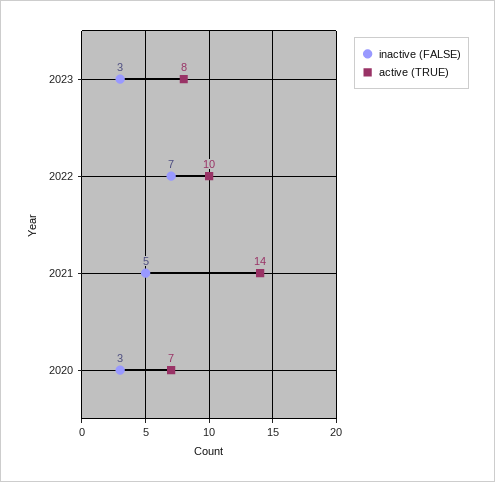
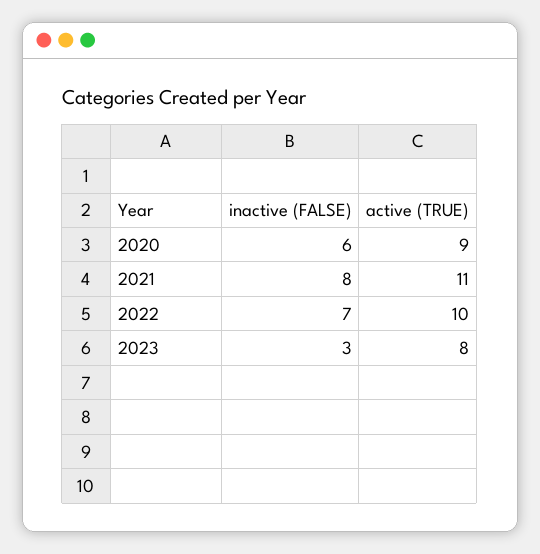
  {
    "inactive (FALSE)": {
      "2023": 3,
      "2022": 7,
-     "2021": 5,
+     "2021": 8,
-     "2020": 3
+     "2020": 6
    },
    "active (TRUE)": {
      "2023": 8,
      "2022": 10,
-     "2021": 14,
+     "2021": 11,
-     "2020": 7
+     "2020": 9
    }
  }

